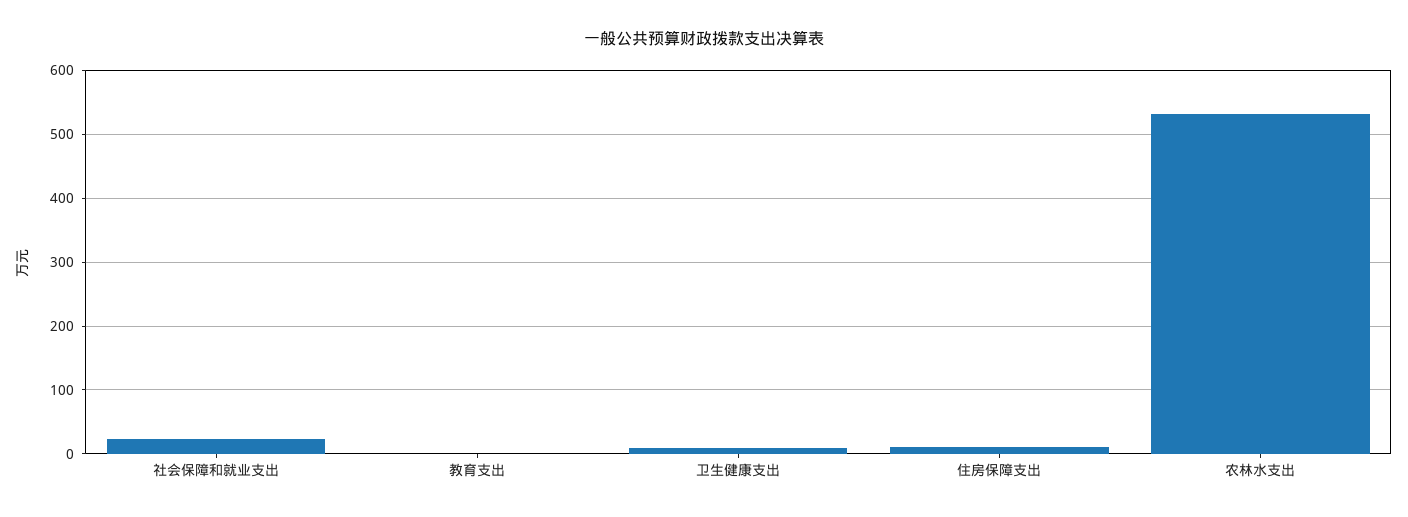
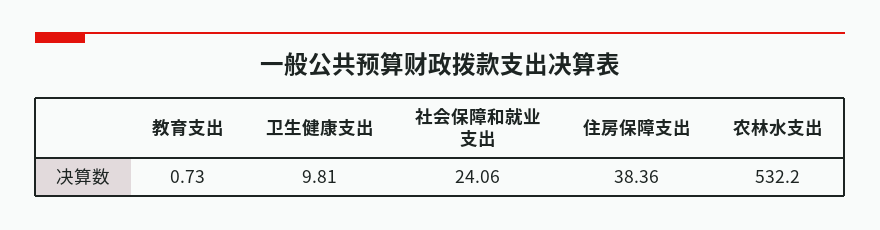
  {
    "社会保障和就业支出": 24.06,
    "教育支出": 0.73,
    "卫生健康支出": 9.81,
-   "住房保障支出": 10,
+   "住房保障支出": 38.36,
    "农林水支出": 532.2
  }

